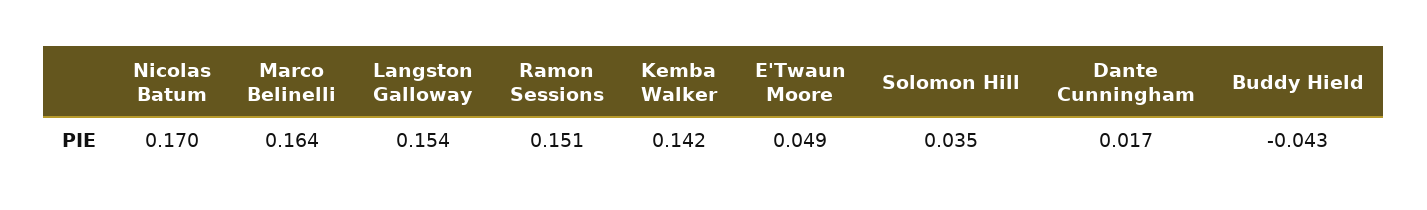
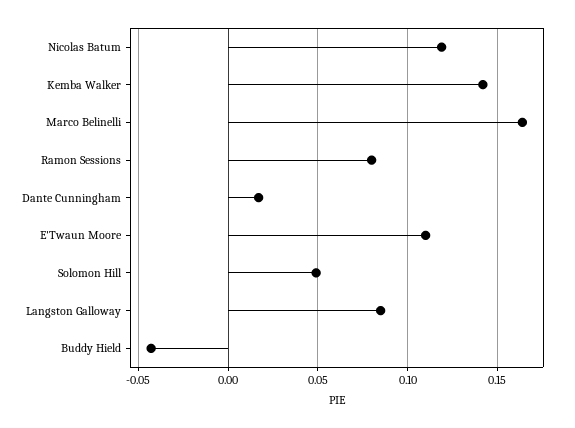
  {
-   "Nicolas Batum": 0.17,
+   "Nicolas Batum": 0.12,
    "Marco Belinelli": 0.164,
-   "Langston Galloway": 0.154,
+   "Langston Galloway": 0.085,
-   "Ramon Sessions": 0.151,
+   "Ramon Sessions": 0.08,
    "Kemba Walker": 0.142,
-   "E'Twaun Moore": 0.049,
+   "E'Twaun Moore": 0.11,
-   "Solomon Hill": 0.035,
+   "Solomon Hill": 0.05,
    "Dante Cunningham": 0.017,
    "Buddy Hield": -0.043
  }

